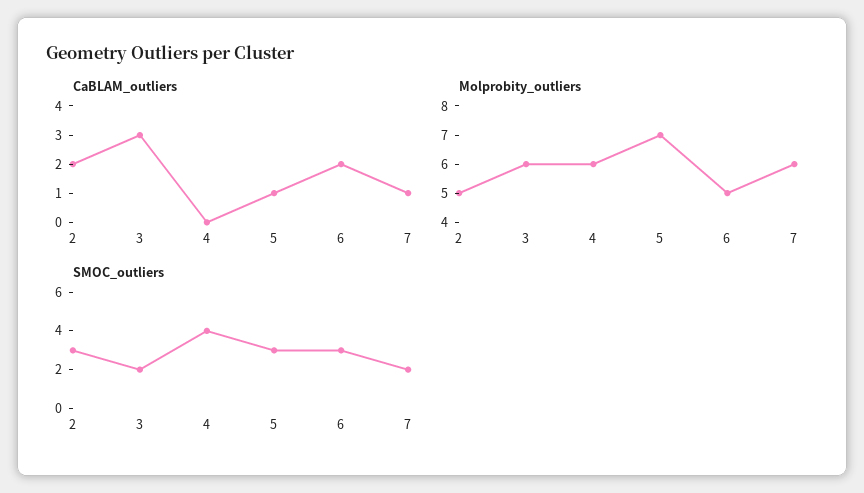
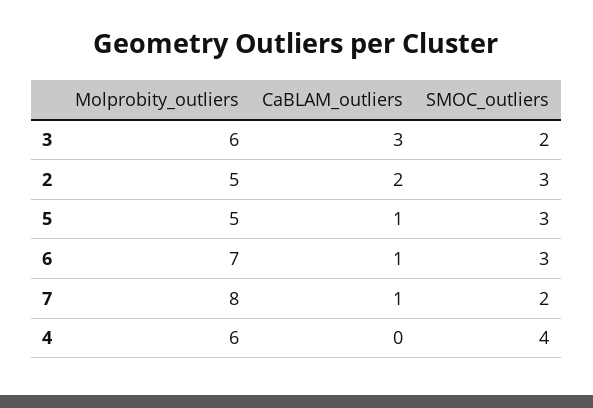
  {
    "CaBLAM_outliers": {
      "2": 2,
      "3": 3,
      "4": 0,
      "5": 1,
-     "6": 2,
+     "6": 1,
      "7": 1
    },
    "Molprobity_outliers": {
      "2": 5,
      "3": 6,
      "4": 6,
-     "5": 7,
+     "5": 5,
-     "6": 5,
+     "6": 7,
-     "7": 6
+     "7": 8
    },
    "SMOC_outliers": {
      "2": 3,
      "3": 2,
      "4": 4,
      "5": 3,
      "6": 3,
      "7": 2
    }
  }

